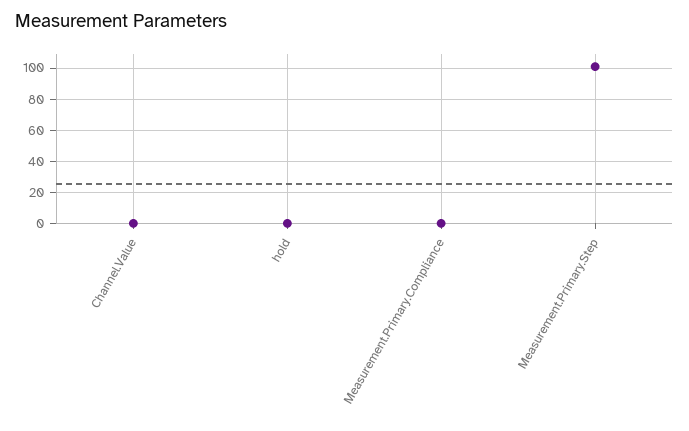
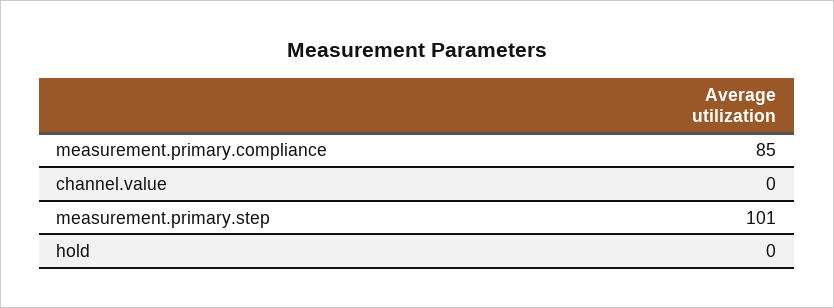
  {
    "Channel.Value": 0,
    "hold": 0,
-   "Measurement.Primary.Compliance": 0,
+   "Measurement.Primary.Compliance": 85,
    "Measurement.Primary.Step": 101
  }

